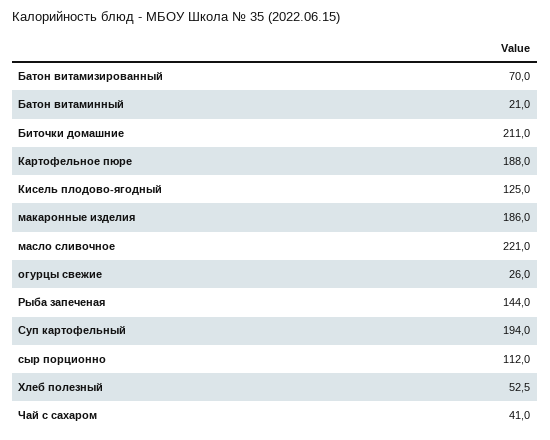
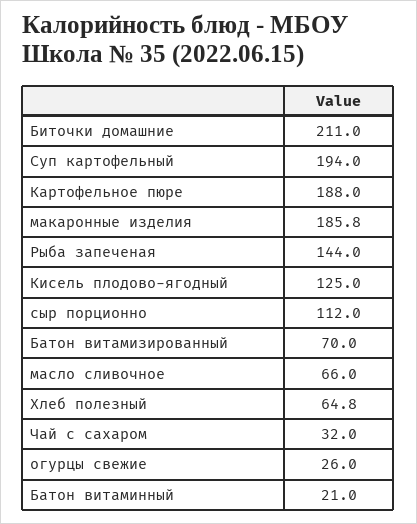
  {
    "Батон витамизированный": 70,
    "Батон витаминный": 21,
    "Биточки домашние": 211,
    "Картофельное пюре": 188,
    "Кисель плодово-ягодный": 125,
-   "макаронные изделия": 186,
+   "макаронные изделия": 185.8,
-   "масло сливочное": 221,
+   "масло сливочное": 66,
    "огурцы свежие": 26,
    "Рыба запеченая": 144,
    "Суп картофельный": 194,
    "сыр порционно": 112,
-   "Хлеб полезный": 52.5,
+   "Хлеб полезный": 64.8,
-   "Чай с сахаром": 41
+   "Чай с сахаром": 32
  }

